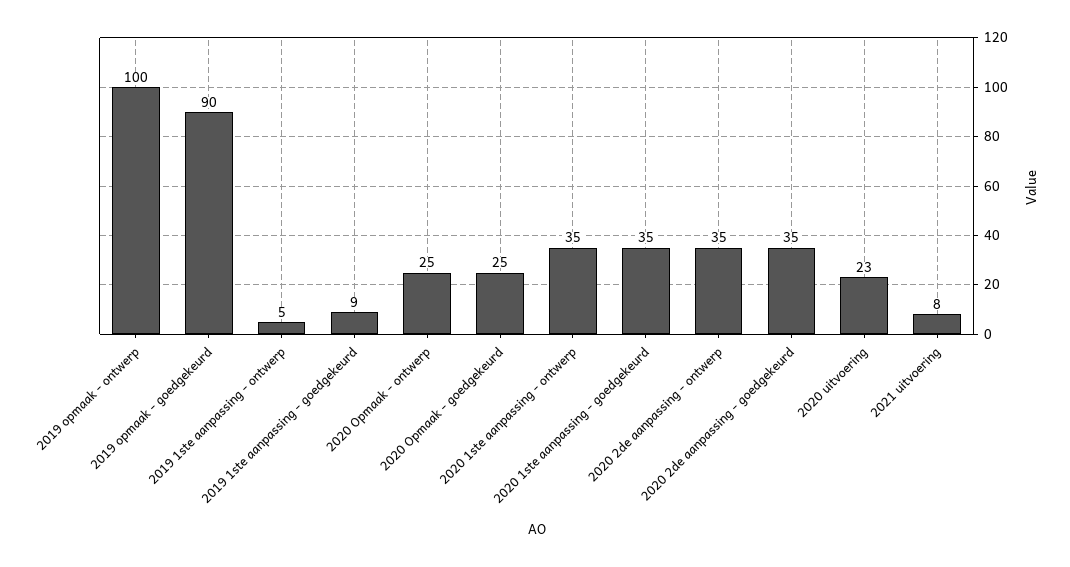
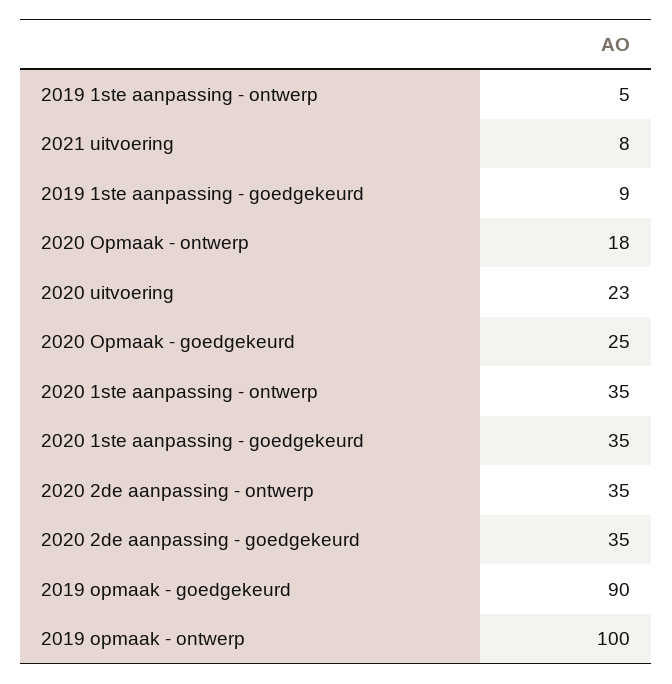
  {
    "2019 opmaak - ontwerp": 100,
    "2019 opmaak - goedgekeurd": 90,
    "2019 1ste aanpassing - ontwerp": 5,
    "2019 1ste aanpassing - goedgekeurd": 9,
-   "2020 Opmaak - ontwerp": 25,
+   "2020 Opmaak - ontwerp": 18,
    "2020 Opmaak - goedgekeurd": 25,
    "2020 1ste aanpassing - ontwerp": 35,
    "2020 1ste aanpassing - goedgekeurd": 35,
    "2020 2de aanpassing - ontwerp": 35,
    "2020 2de aanpassing - goedgekeurd": 35,
    "2020 uitvoering": 23,
    "2021 uitvoering": 8
  }

